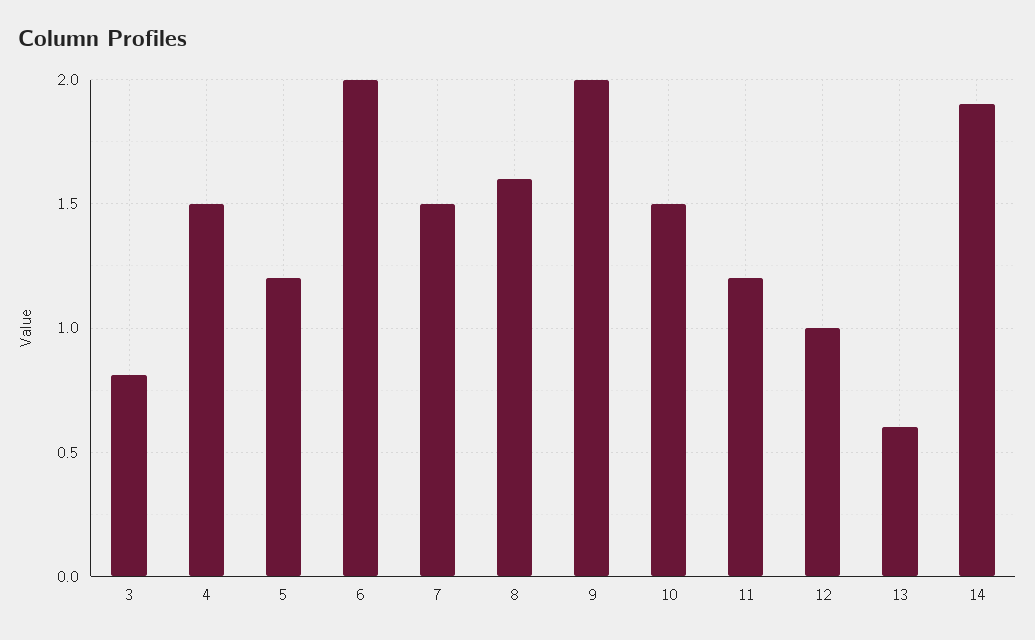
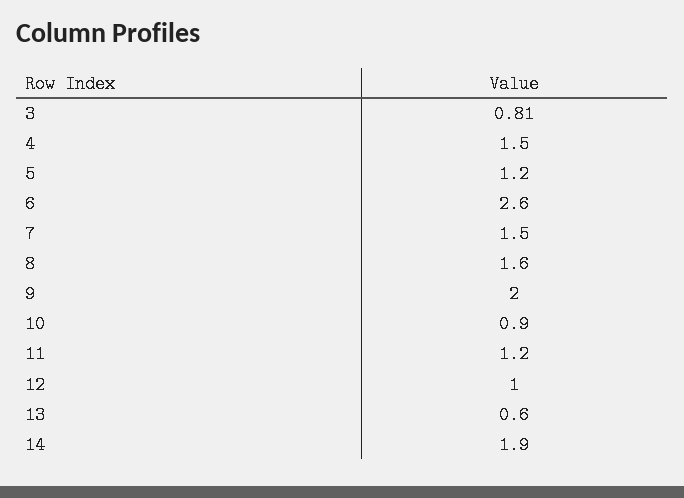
  {
    "3": 0.81,
    "4": 1.5,
    "5": 1.2,
-   "6": 2,
+   "6": 2.6,
    "7": 1.5,
    "8": 1.6,
    "9": 2,
-   "10": 1.5,
+   "10": 0.9,
    "11": 1.2,
    "12": 1,
    "13": 0.6,
    "14": 1.9
  }

